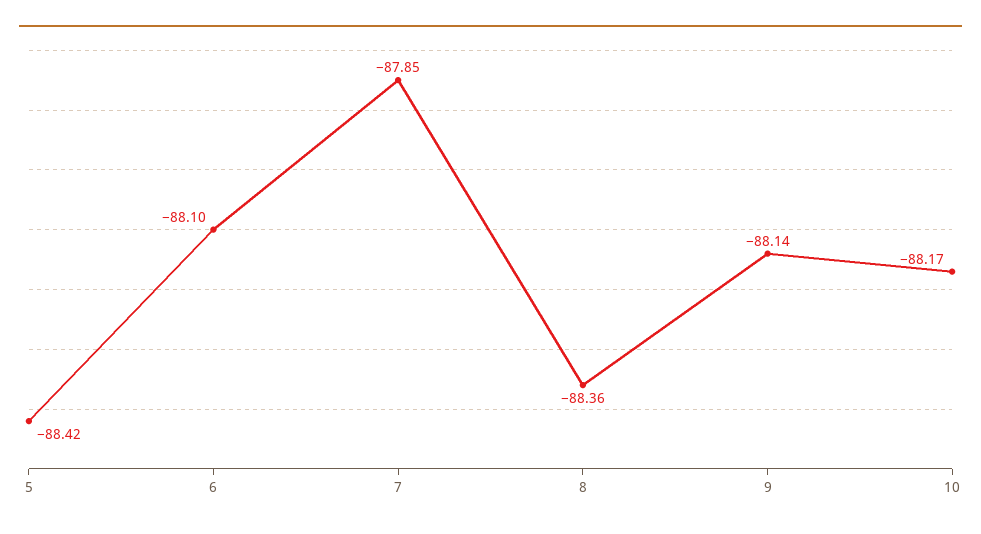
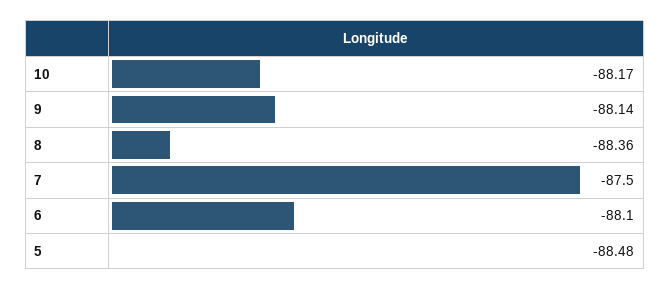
  {
-   "5": -88.42,
+   "5": -88.48,
    "6": -88.1,
-   "7": -87.85,
+   "7": -87.5,
    "8": -88.36,
    "9": -88.14,
    "10": -88.17
  }

